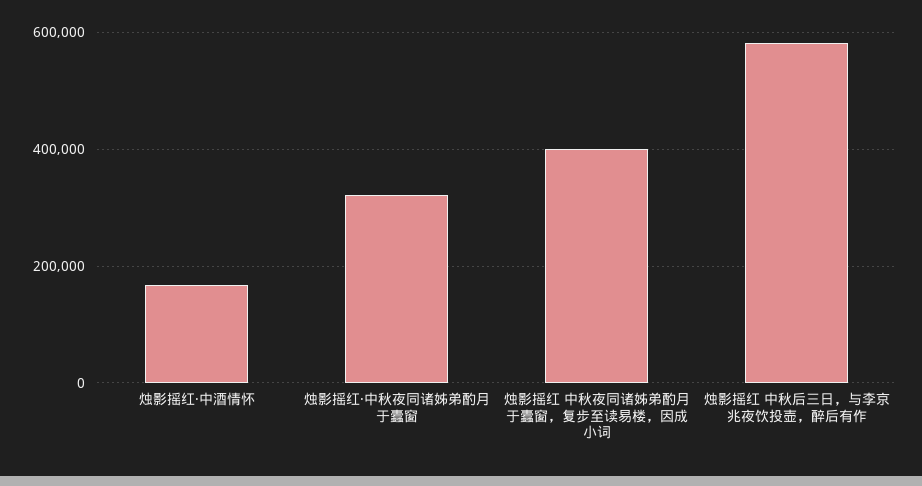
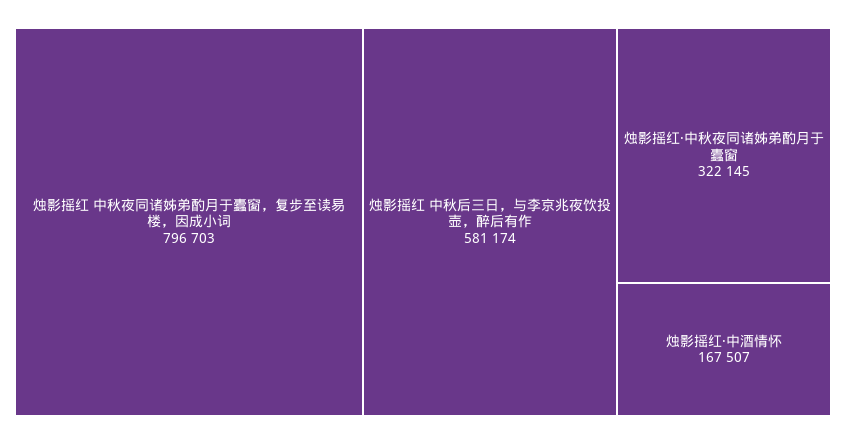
  {
    "烛影摇红·中酒情怀": 167507,
    "烛影摇红·中秋夜同诸姊弟酌月于蠹窗": 322145,
-   "烛影摇红 中秋夜同诸姊弟酌月于蠹窗，复步至读易楼，因成小词": 400000,
+   "烛影摇红 中秋夜同诸姊弟酌月于蠹窗，复步至读易楼，因成小词": 796703,
    "烛影摇红 中秋后三日，与李京兆夜饮投壶，醉后有作": 581174
  }

